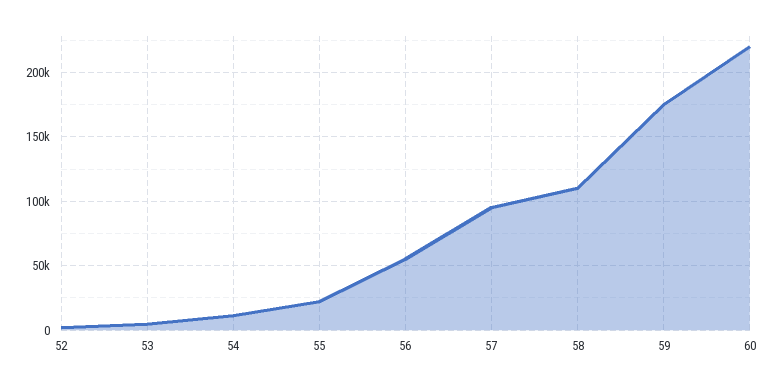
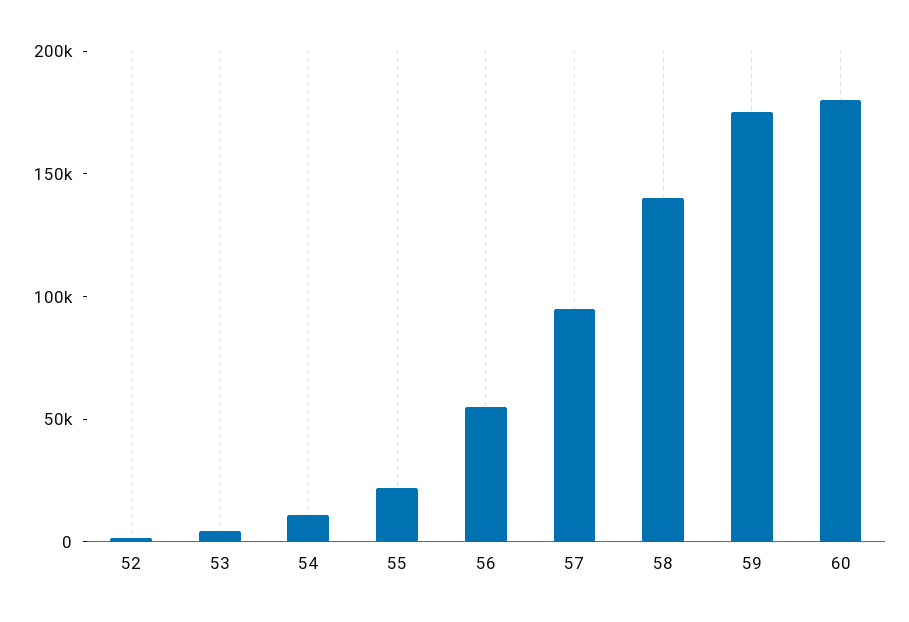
  {
    "52": 0,
    "53": 5000,
    "54": 10000,
    "55": 20000,
    "56": 55000,
    "57": 95000,
-   "58": 110000,
+   "58": 140000,
    "59": 175000,
-   "60": 220000
+   "60": 180000
  }

